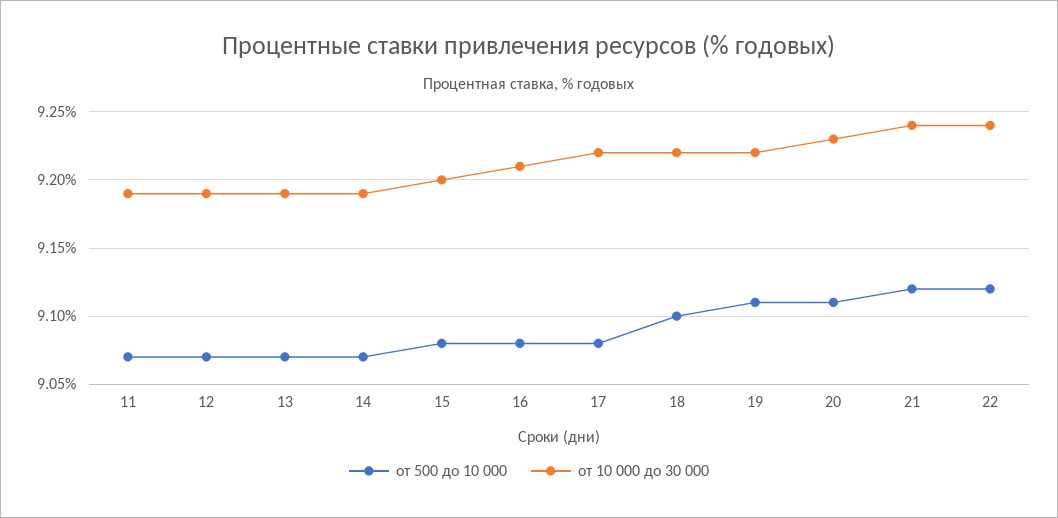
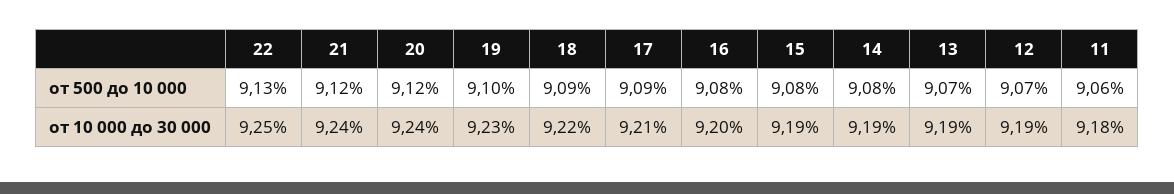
  {
    "от 500 до 10 000": {
-     "11": 9.07,
+     "11": 9.06,
      "12": 9.07,
      "13": 9.07,
-     "14": 9.07,
+     "14": 9.08,
      "15": 9.08,
      "16": 9.08,
-     "17": 9.08,
+     "17": 9.09,
-     "18": 9.1,
+     "18": 9.09,
-     "19": 9.11,
+     "19": 9.1,
-     "20": 9.11,
+     "20": 9.12,
      "21": 9.12,
-     "22": 9.12
+     "22": 9.13
    },
    "от 10 000 до 30 000": {
-     "11": 9.19,
+     "11": 9.18,
      "12": 9.19,
      "13": 9.19,
      "14": 9.19,
-     "15": 9.2,
+     "15": 9.19,
-     "16": 9.21,
+     "16": 9.2,
-     "17": 9.22,
+     "17": 9.21,
      "18": 9.22,
-     "19": 9.22,
+     "19": 9.23,
-     "20": 9.23,
+     "20": 9.24,
      "21": 9.24,
-     "22": 9.24
+     "22": 9.25
    }
  }

